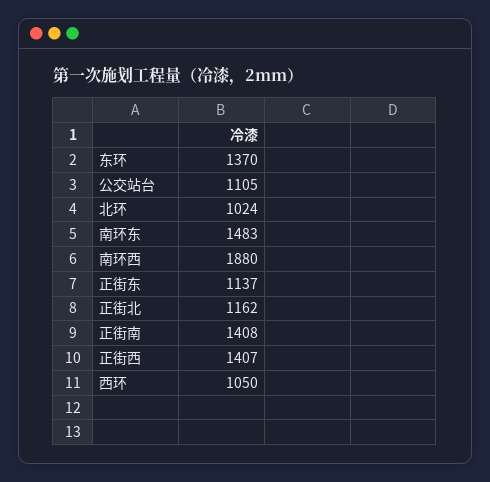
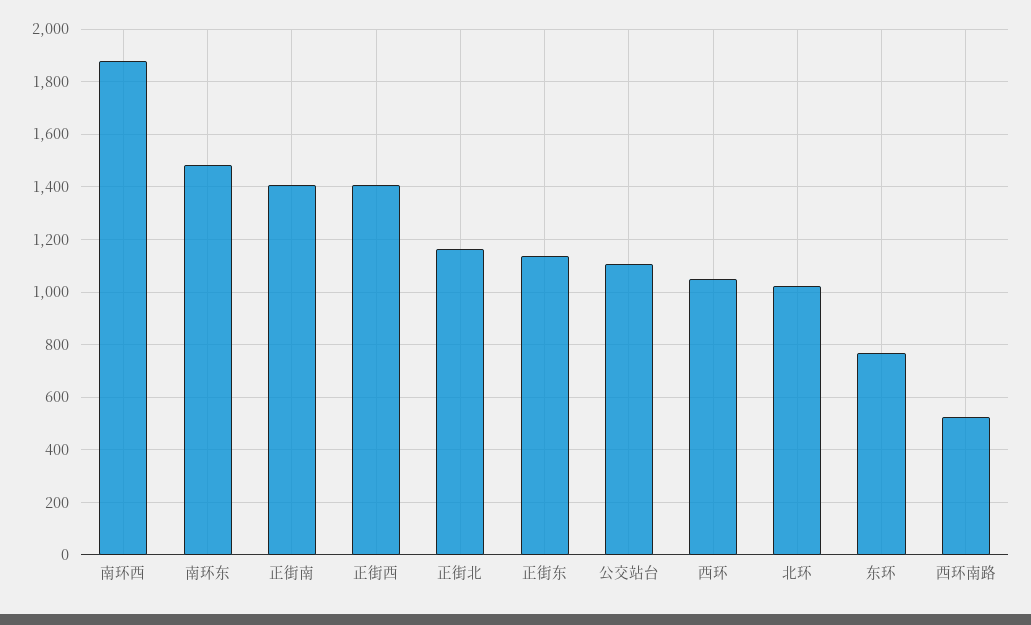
  {
-   "东环": 1370,
+   "东环": 775,
    "公交站台": 1105,
    "北环": 1024,
    "南环东": 1483,
    "南环西": 1880,
    "正街东": 1137,
    "正街北": 1162,
    "正街南": 1408,
    "正街西": 1407,
-   "西环": 1050
+   "西环": 1050,
+   "西环南路": 525
  }

